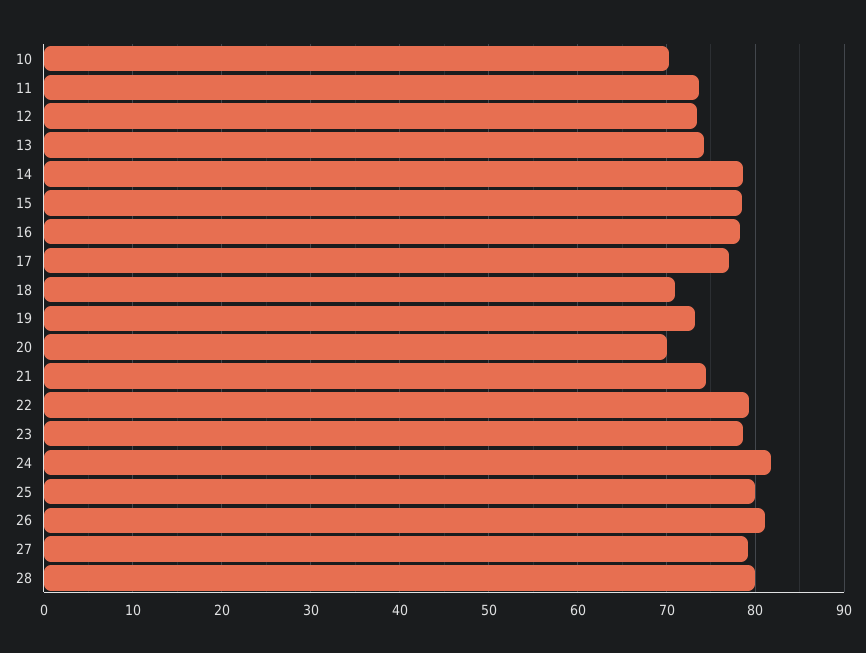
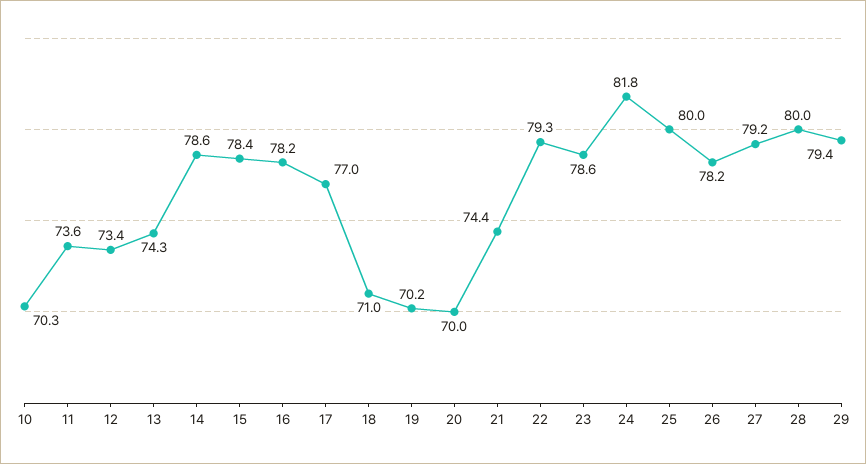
  {
    "10": 70.3,
    "11": 73.6,
    "12": 73.4,
    "13": 74.3,
    "14": 78.6,
    "15": 78.4,
    "16": 78.2,
    "17": 77,
    "18": 71,
-   "19": 73,
+   "19": 70.2,
    "20": 70,
    "21": 74.4,
    "22": 79.3,
    "23": 78.6,
    "24": 81.8,
    "25": 80,
-   "26": 81,
+   "26": 78.2,
    "27": 79.2,
-   "28": 80
+   "28": 80,
+   "29": 79.4
  }

